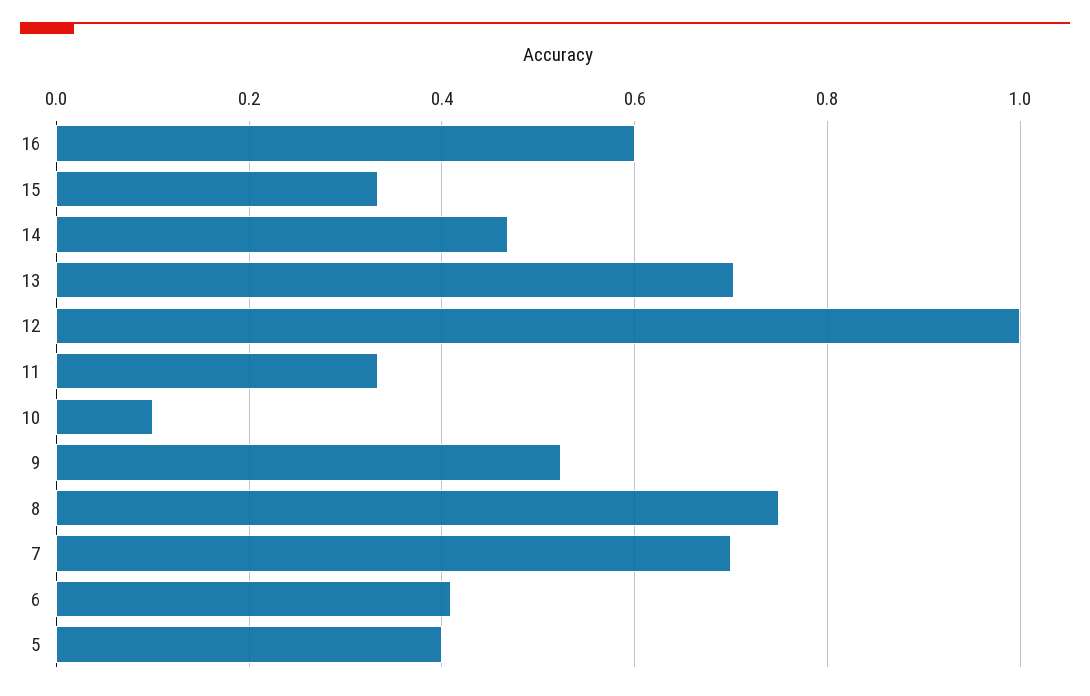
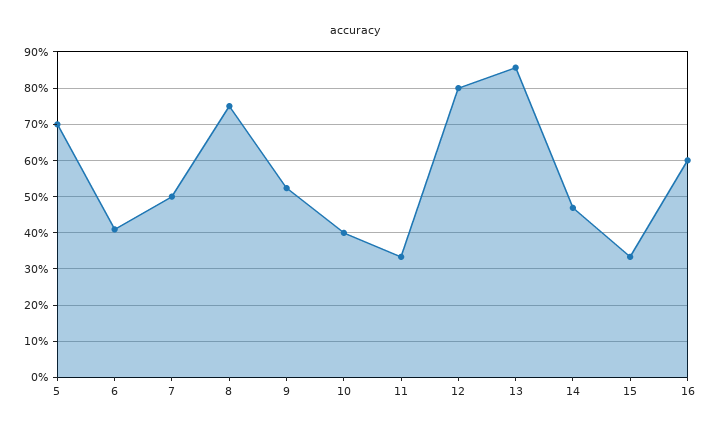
  {
    "16": 0.6,
    "15": 0.34,
    "14": 0.46,
-   "13": 0.7,
+   "13": 0.86,
-   "12": 1,
+   "12": 0.8,
    "11": 0.34,
-   "10": 0.1,
+   "10": 0.4,
    "9": 0.52,
    "8": 0.76,
-   "7": 0.7,
+   "7": 0.5,
    "6": 0.4,
-   "5": 0.4
+   "5": 0.7
  }

